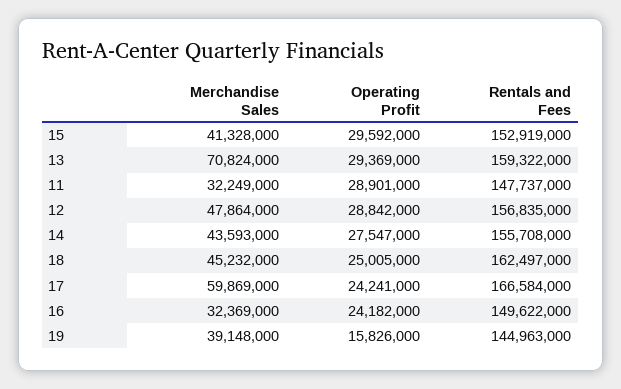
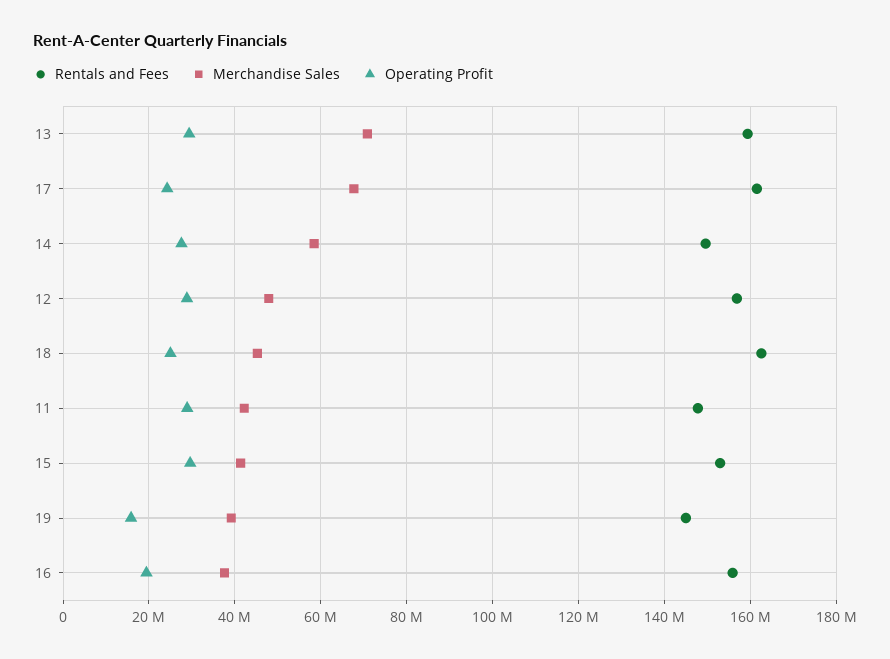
  {
    "Merchandise Sales": {
      "15": 41328000,
      "13": 70824000,
-     "11": 32249000,
+     "11": 42000000,
      "12": 47864000,
-     "14": 43593000,
+     "14": 58000000,
      "18": 45232000,
-     "17": 59869000,
+     "17": 68000000,
-     "16": 32369000,
+     "16": 38000000,
      "19": 39148000
    },
    "Operating Profit": {
      "15": 29592000,
      "13": 29369000,
      "11": 28901000,
      "12": 28842000,
      "14": 27547000,
      "18": 25005000,
      "17": 24241000,
-     "16": 24182000,
+     "16": 20000000,
      "19": 15826000
    },
    "Rentals and Fees": {
      "15": 152919000,
      "13": 159322000,
      "11": 147737000,
      "12": 156835000,
-     "14": 155708000,
+     "14": 150000000,
      "18": 162497000,
-     "17": 166584000,
+     "17": 162000000,
-     "16": 149622000,
+     "16": 156000000,
      "19": 144963000
    }
  }

